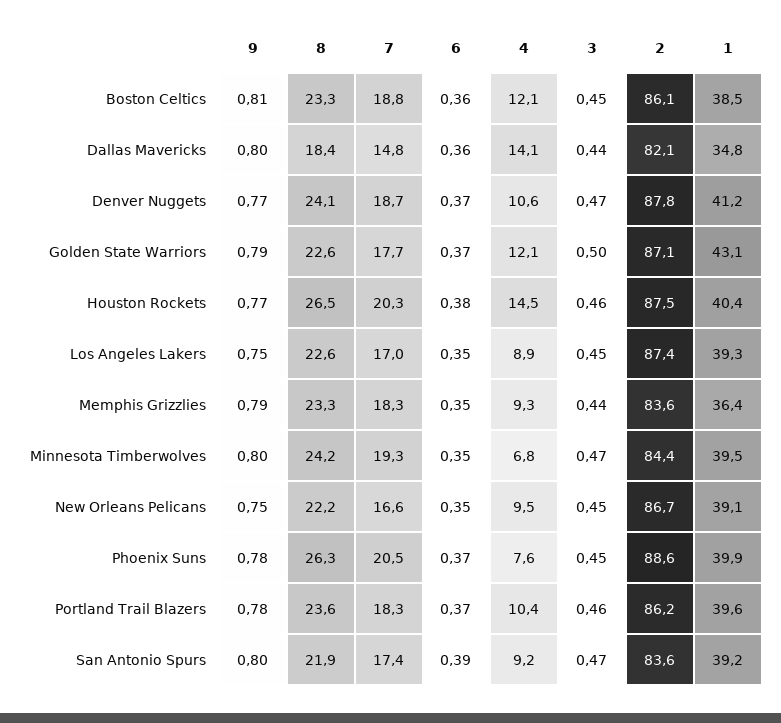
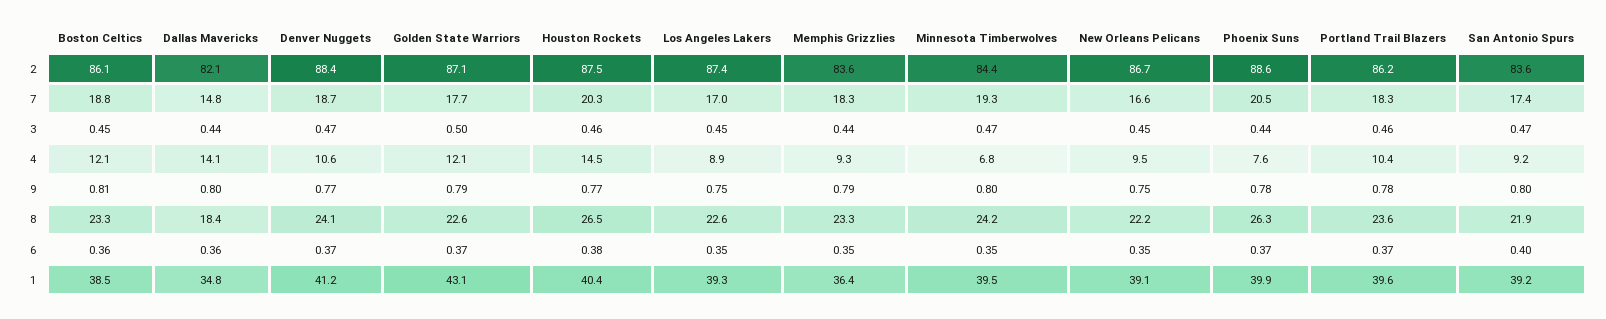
  {
    "9": {
      "Boston Celtics": 0.81,
      "Dallas Mavericks": 0.8,
      "Denver Nuggets": 0.77,
      "Golden State Warriors": 0.79,
      "Houston Rockets": 0.77,
      "Los Angeles Lakers": 0.75,
      "Memphis Grizzlies": 0.79,
      "Minnesota Timberwolves": 0.8,
      "New Orleans Pelicans": 0.75,
      "Phoenix Suns": 0.78,
      "Portland Trail Blazers": 0.78,
      "San Antonio Spurs": 0.8
    },
    "8": {
      "Boston Celtics": 23.3,
      "Dallas Mavericks": 18.4,
      "Denver Nuggets": 24.1,
      "Golden State Warriors": 22.6,
      "Houston Rockets": 26.5,
      "Los Angeles Lakers": 22.6,
      "Memphis Grizzlies": 23.3,
      "Minnesota Timberwolves": 24.2,
      "New Orleans Pelicans": 22.2,
      "Phoenix Suns": 26.3,
      "Portland Trail Blazers": 23.6,
      "San Antonio Spurs": 21.9
    },
    "7": {
      "Boston Celtics": 18.8,
      "Dallas Mavericks": 14.8,
      "Denver Nuggets": 18.7,
      "Golden State Warriors": 17.7,
      "Houston Rockets": 20.3,
      "Los Angeles Lakers": 17,
      "Memphis Grizzlies": 18.3,
      "Minnesota Timberwolves": 19.3,
      "New Orleans Pelicans": 16.6,
      "Phoenix Suns": 20.5,
      "Portland Trail Blazers": 18.3,
      "San Antonio Spurs": 17.4
    },
    "6": {
      "Boston Celtics": 0.36,
      "Dallas Mavericks": 0.36,
      "Denver Nuggets": 0.37,
      "Golden State Warriors": 0.37,
      "Houston Rockets": 0.38,
      "Los Angeles Lakers": 0.35,
      "Memphis Grizzlies": 0.35,
      "Minnesota Timberwolves": 0.35,
      "New Orleans Pelicans": 0.35,
      "Phoenix Suns": 0.37,
      "Portland Trail Blazers": 0.37,
-     "San Antonio Spurs": 0.39
+     "San Antonio Spurs": 0.4
    },
    "4": {
      "Boston Celtics": 12.1,
      "Dallas Mavericks": 14.1,
      "Denver Nuggets": 10.6,
      "Golden State Warriors": 12.1,
      "Houston Rockets": 14.5,
      "Los Angeles Lakers": 8.9,
      "Memphis Grizzlies": 9.3,
      "Minnesota Timberwolves": 6.8,
      "New Orleans Pelicans": 9.5,
      "Phoenix Suns": 7.6,
      "Portland Trail Blazers": 10.4,
      "San Antonio Spurs": 9.2
    },
    "3": {
      "Boston Celtics": 0.45,
      "Dallas Mavericks": 0.44,
      "Denver Nuggets": 0.47,
      "Golden State Warriors": 0.5,
      "Houston Rockets": 0.46,
      "Los Angeles Lakers": 0.45,
      "Memphis Grizzlies": 0.44,
      "Minnesota Timberwolves": 0.47,
      "New Orleans Pelicans": 0.45,
-     "Phoenix Suns": 0.45,
+     "Phoenix Suns": 0.44,
      "Portland Trail Blazers": 0.46,
      "San Antonio Spurs": 0.47
    },
    "2": {
      "Boston Celtics": 86.1,
      "Dallas Mavericks": 82.1,
-     "Denver Nuggets": 87.8,
+     "Denver Nuggets": 88.4,
      "Golden State Warriors": 87.1,
      "Houston Rockets": 87.5,
      "Los Angeles Lakers": 87.4,
      "Memphis Grizzlies": 83.6,
      "Minnesota Timberwolves": 84.4,
      "New Orleans Pelicans": 86.7,
      "Phoenix Suns": 88.6,
      "Portland Trail Blazers": 86.2,
      "San Antonio Spurs": 83.6
    },
    "1": {
      "Boston Celtics": 38.5,
      "Dallas Mavericks": 34.8,
      "Denver Nuggets": 41.2,
      "Golden State Warriors": 43.1,
      "Houston Rockets": 40.4,
      "Los Angeles Lakers": 39.3,
      "Memphis Grizzlies": 36.4,
      "Minnesota Timberwolves": 39.5,
      "New Orleans Pelicans": 39.1,
      "Phoenix Suns": 39.9,
      "Portland Trail Blazers": 39.6,
      "San Antonio Spurs": 39.2
    }
  }

